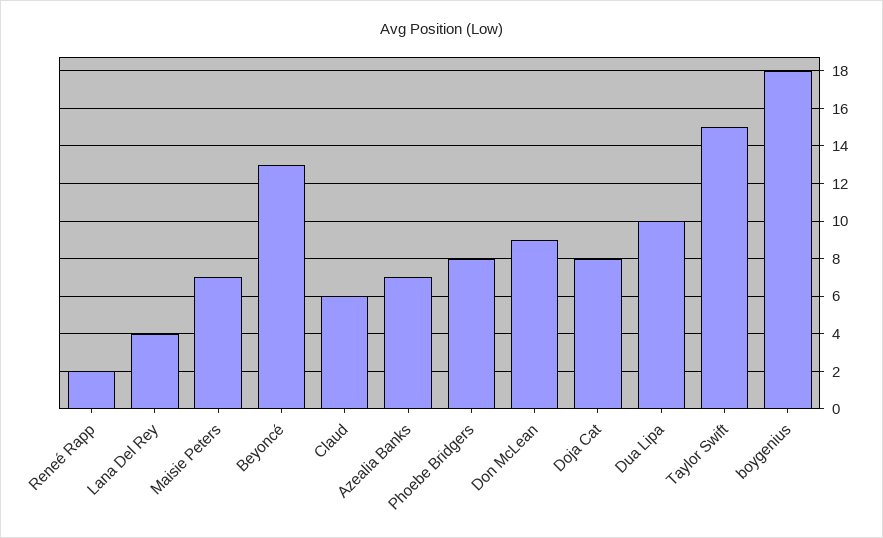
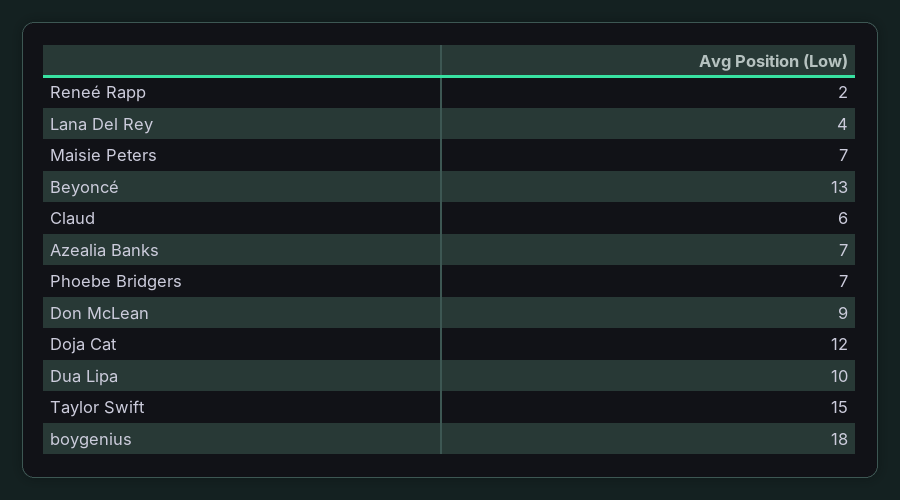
  {
    "Reneé Rapp": 2,
    "Lana Del Rey": 4,
    "Maisie Peters": 7,
    "Beyoncé": 13,
    "Claud": 6,
    "Azealia Banks": 7,
-   "Phoebe Bridgers": 8,
+   "Phoebe Bridgers": 7,
    "Don McLean": 9,
-   "Doja Cat": 8,
+   "Doja Cat": 12,
    "Dua Lipa": 10,
    "Taylor Swift": 15,
    "boygenius": 18
  }

